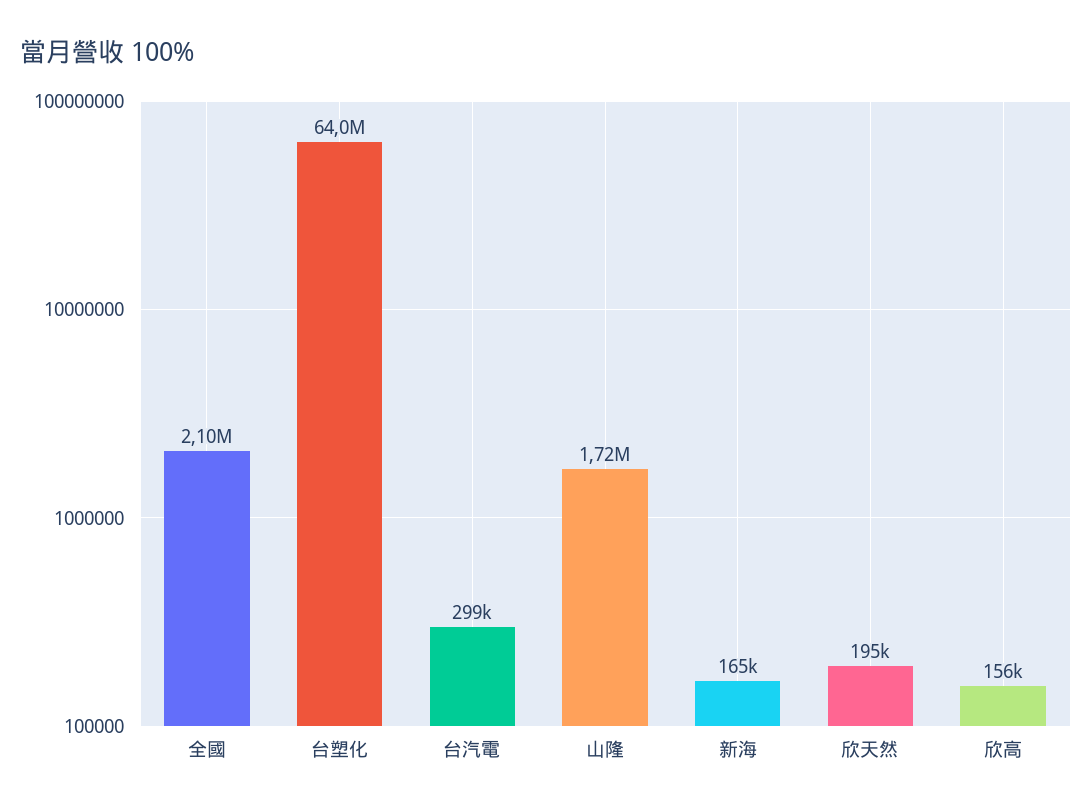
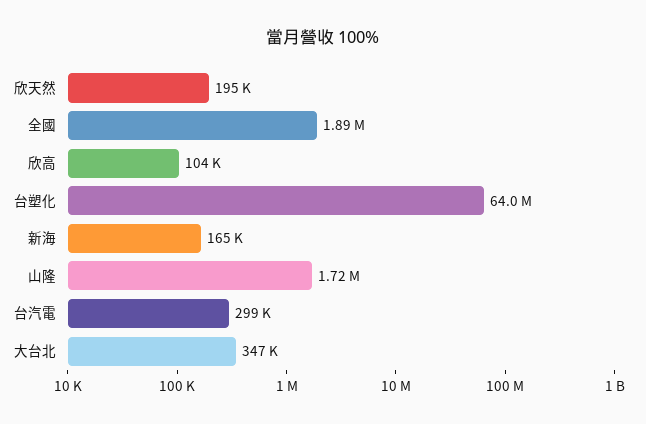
  {
-   "全國": 2100000,
+   "全國": 1890000,
    "台塑化": 64000000,
    "台汽電": 299000,
    "山隆": 1720000,
    "新海": 165000,
    "欣天然": 195000,
-   "欣高": 156000
+   "欣高": 104000,
+   "大台北": 347000
  }

